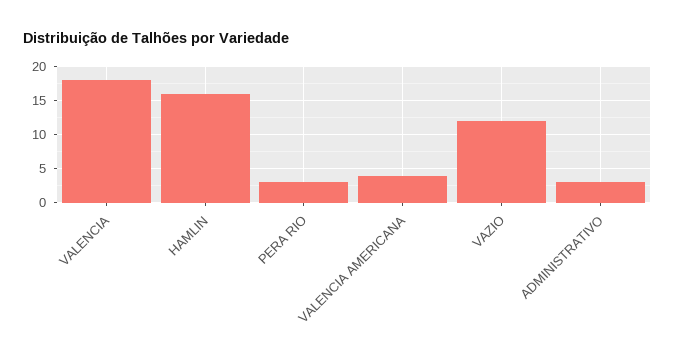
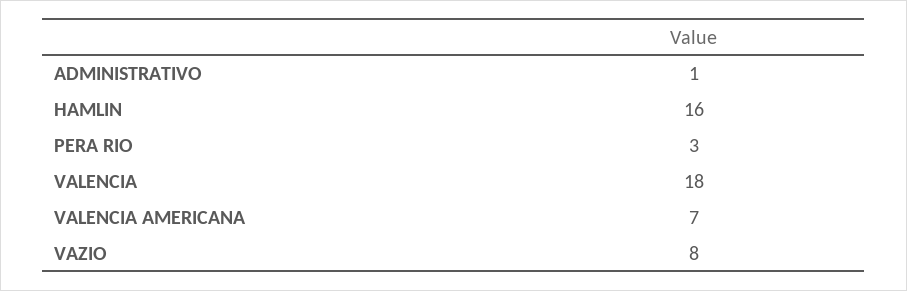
  {
    "VALENCIA": 18,
    "HAMLIN": 16,
    "PERA RIO": 3,
-   "VALENCIA AMERICANA": 4,
+   "VALENCIA AMERICANA": 7,
-   "VAZIO": 12,
+   "VAZIO": 8,
-   "ADMINISTRATIVO": 3
+   "ADMINISTRATIVO": 1
  }

